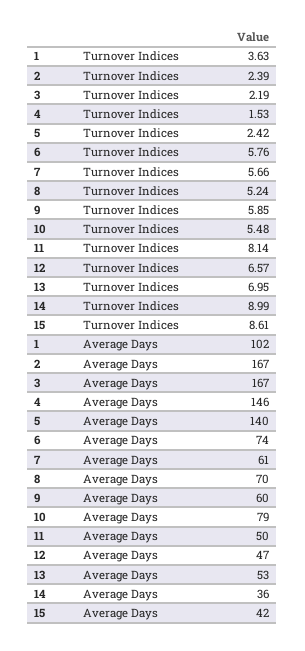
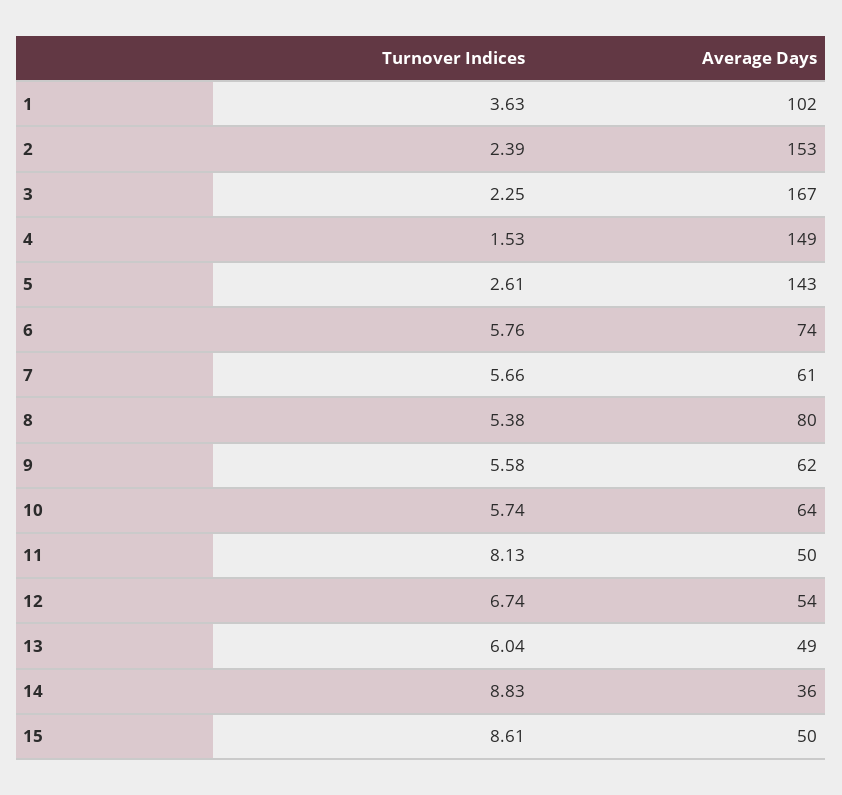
  {
    "1": {
      "Turnover Indices": 3.63,
      "Average Days": 102
    },
    "2": {
      "Turnover Indices": 2.39,
-     "Average Days": 167
+     "Average Days": 153
    },
    "3": {
-     "Turnover Indices": 2.19,
+     "Turnover Indices": 2.25,
      "Average Days": 167
    },
    "4": {
      "Turnover Indices": 1.53,
-     "Average Days": 146
+     "Average Days": 149
    },
    "5": {
-     "Turnover Indices": 2.42,
+     "Turnover Indices": 2.61,
-     "Average Days": 140
+     "Average Days": 143
    },
    "6": {
      "Turnover Indices": 5.76,
      "Average Days": 74
    },
    "7": {
      "Turnover Indices": 5.66,
      "Average Days": 61
    },
    "8": {
-     "Turnover Indices": 5.24,
+     "Turnover Indices": 5.38,
-     "Average Days": 70
+     "Average Days": 80
    },
    "9": {
-     "Turnover Indices": 5.85,
+     "Turnover Indices": 5.58,
-     "Average Days": 60
+     "Average Days": 62
    },
    "10": {
-     "Turnover Indices": 5.48,
+     "Turnover Indices": 5.74,
-     "Average Days": 79
+     "Average Days": 64
    },
    "11": {
-     "Turnover Indices": 8.14,
+     "Turnover Indices": 8.13,
      "Average Days": 50
    },
    "12": {
-     "Turnover Indices": 6.57,
+     "Turnover Indices": 6.74,
-     "Average Days": 47
+     "Average Days": 54
    },
    "13": {
-     "Turnover Indices": 6.95,
+     "Turnover Indices": 6.04,
-     "Average Days": 53
+     "Average Days": 49
    },
    "14": {
-     "Turnover Indices": 8.99,
+     "Turnover Indices": 8.83,
      "Average Days": 36
    },
    "15": {
      "Turnover Indices": 8.61,
-     "Average Days": 42
+     "Average Days": 50
    }
  }

